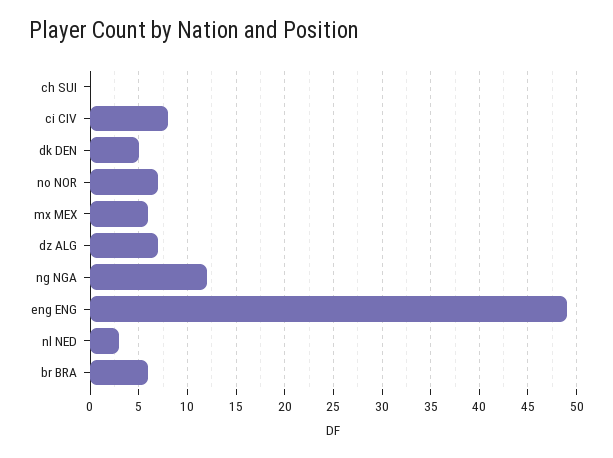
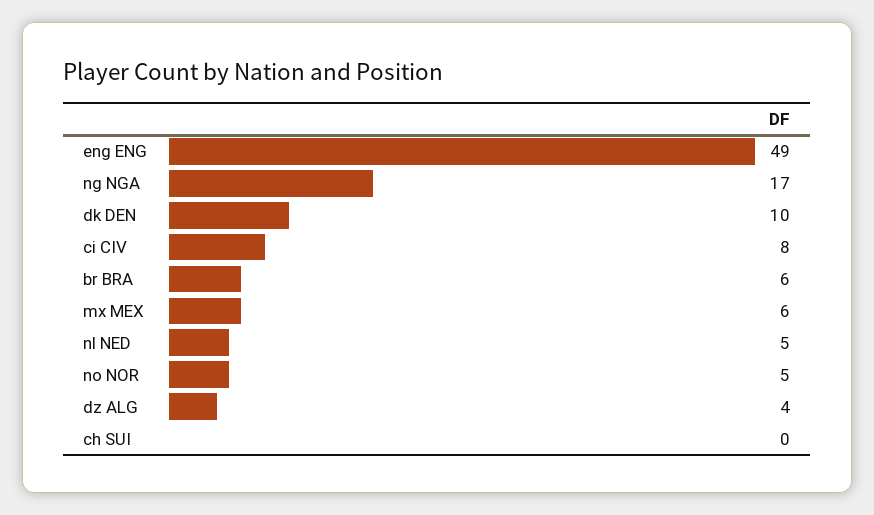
  {
    "ch SUI": 0,
    "ci CIV": 8,
-   "dk DEN": 5,
+   "dk DEN": 10,
-   "no NOR": 7,
+   "no NOR": 5,
    "mx MEX": 6,
-   "dz ALG": 7,
+   "dz ALG": 4,
-   "ng NGA": 12,
+   "ng NGA": 17,
    "eng ENG": 49,
-   "nl NED": 3,
+   "nl NED": 5,
    "br BRA": 6
  }

